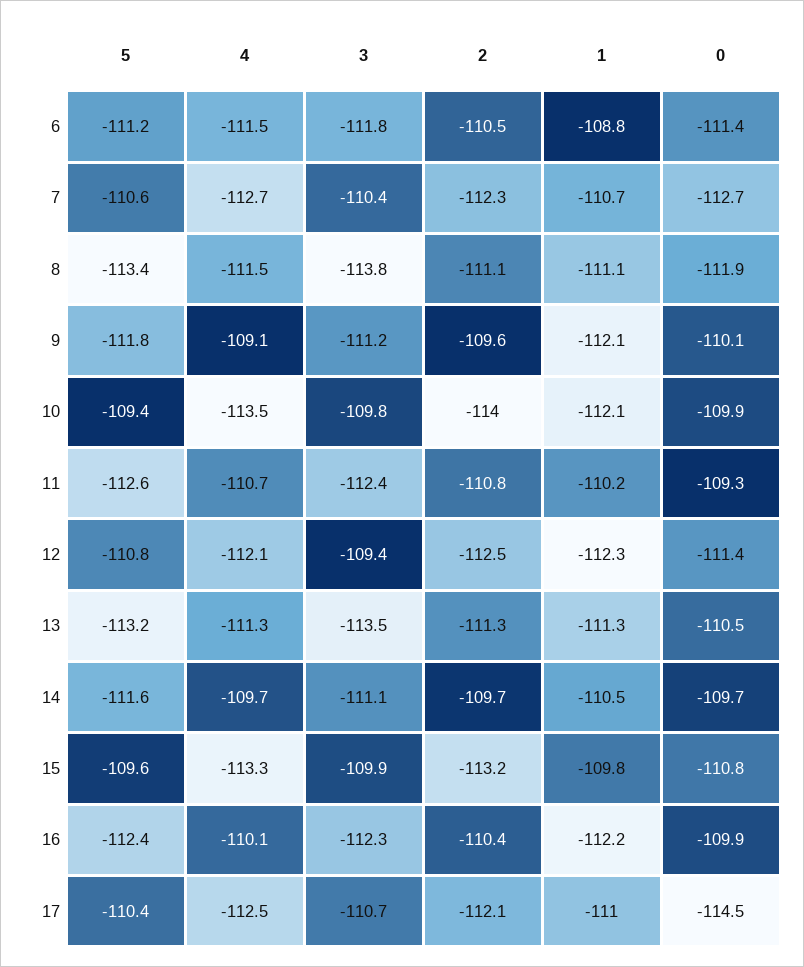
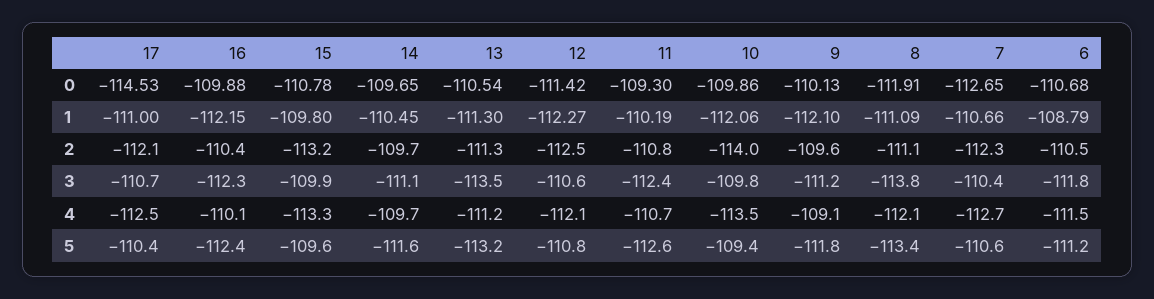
  {
    "5": {
      "6": -111.2,
      "7": -110.6,
      "8": -113.4,
      "9": -111.8,
      "10": -109.4,
      "11": -112.6,
      "12": -110.8,
      "13": -113.2,
      "14": -111.6,
      "15": -109.6,
      "16": -112.4,
      "17": -110.4
    },
    "4": {
      "6": -111.5,
      "7": -112.7,
-     "8": -111.5,
+     "8": -112.1,
      "9": -109.1,
      "10": -113.5,
      "11": -110.7,
      "12": -112.1,
-     "13": -111.3,
+     "13": -111.2,
      "14": -109.7,
      "15": -113.3,
      "16": -110.1,
      "17": -112.5
    },
    "3": {
      "6": -111.8,
      "7": -110.4,
      "8": -113.8,
      "9": -111.2,
      "10": -109.8,
      "11": -112.4,
-     "12": -109.4,
+     "12": -110.6,
      "13": -113.5,
      "14": -111.1,
      "15": -109.9,
      "16": -112.3,
      "17": -110.7
    },
    "2": {
      "6": -110.5,
      "7": -112.3,
      "8": -111.1,
      "9": -109.6,
      "10": -114,
      "11": -110.8,
      "12": -112.5,
      "13": -111.3,
      "14": -109.7,
      "15": -113.2,
      "16": -110.4,
      "17": -112.1
    },
    "1": {
      "6": -108.79,
      "7": -110.66,
      "8": -111.09,
      "9": -112.1,
      "10": -112.06,
      "11": -110.19,
      "12": -112.27,
      "13": -111.3,
      "14": -110.45,
      "15": -109.8,
      "16": -112.15,
      "17": -111
    },
    "0": {
-     "6": -111.4,
+     "6": -110.68,
      "7": -112.65,
      "8": -111.91,
      "9": -110.13,
      "10": -109.86,
      "11": -109.3,
      "12": -111.42,
      "13": -110.54,
      "14": -109.65,
      "15": -110.78,
      "16": -109.88,
      "17": -114.53
    }
  }

